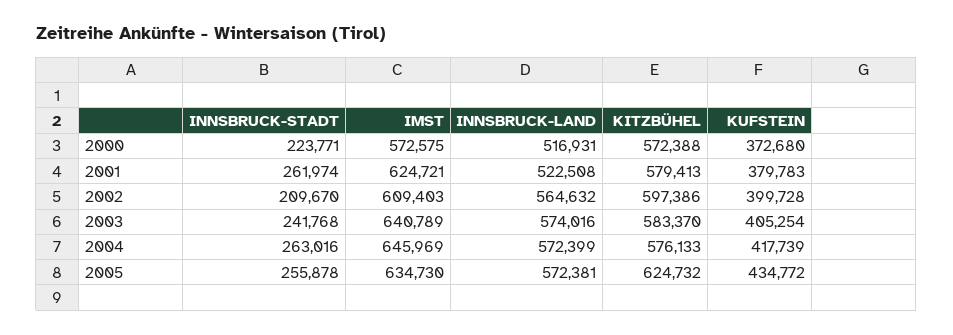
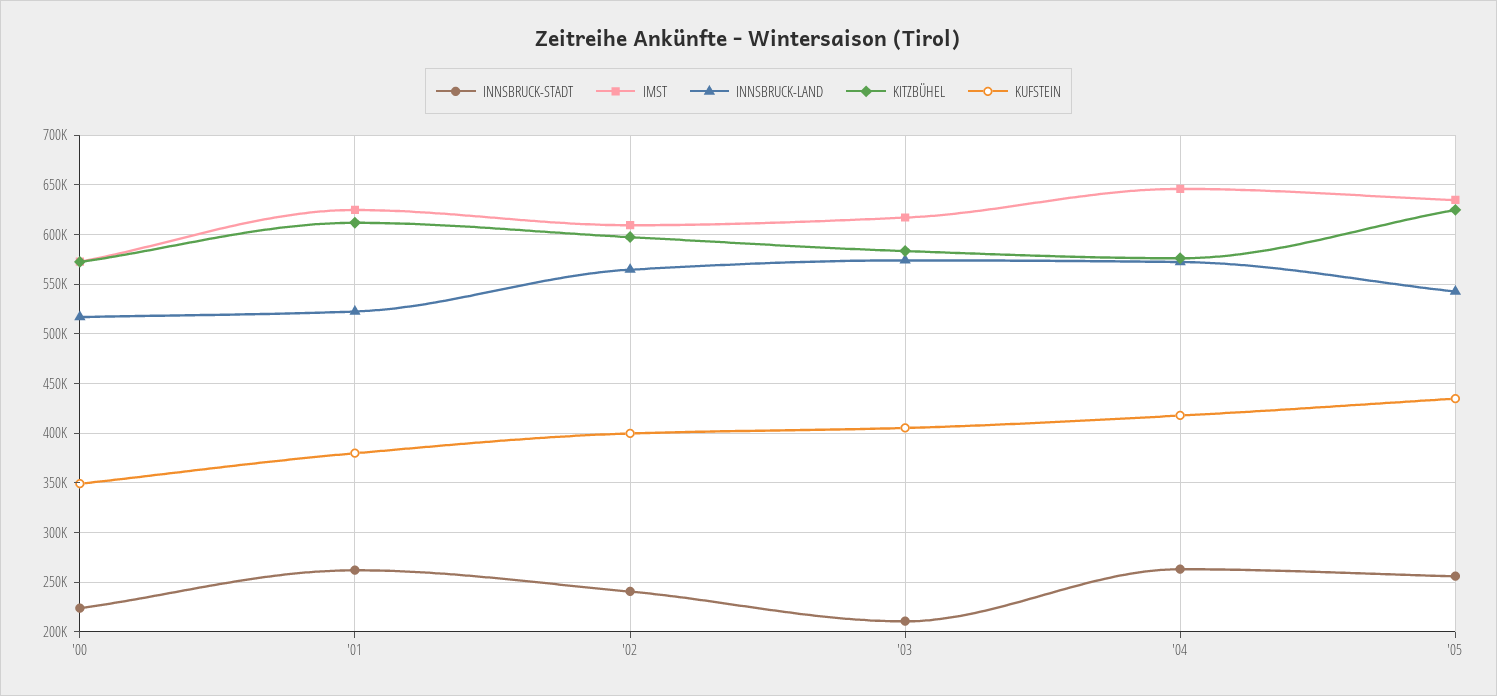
  {
    "INNSBRUCK-STADT": {
      "2000": 223771,
      "2001": 261974,
-     "2002": 209670,
+     "2002": 240000,
-     "2003": 241768,
+     "2003": 210000,
      "2004": 263016,
      "2005": 255878
    },
    "IMST": {
      "2000": 572575,
      "2001": 624721,
      "2002": 609403,
-     "2003": 640789,
+     "2003": 620000,
      "2004": 645969,
      "2005": 634730
    },
    "INNSBRUCK-LAND": {
      "2000": 516931,
      "2001": 522508,
      "2002": 564632,
      "2003": 574016,
      "2004": 572399,
-     "2005": 572381
+     "2005": 540000
    },
    "KITZBÜHEL": {
      "2000": 572388,
-     "2001": 579413,
+     "2001": 610000,
      "2002": 597386,
      "2003": 583370,
      "2004": 576133,
      "2005": 624732
    },
    "KUFSTEIN": {
-     "2000": 372680,
+     "2000": 350000,
      "2001": 379783,
      "2002": 399728,
      "2003": 405254,
      "2004": 417739,
      "2005": 434772
    }
  }

